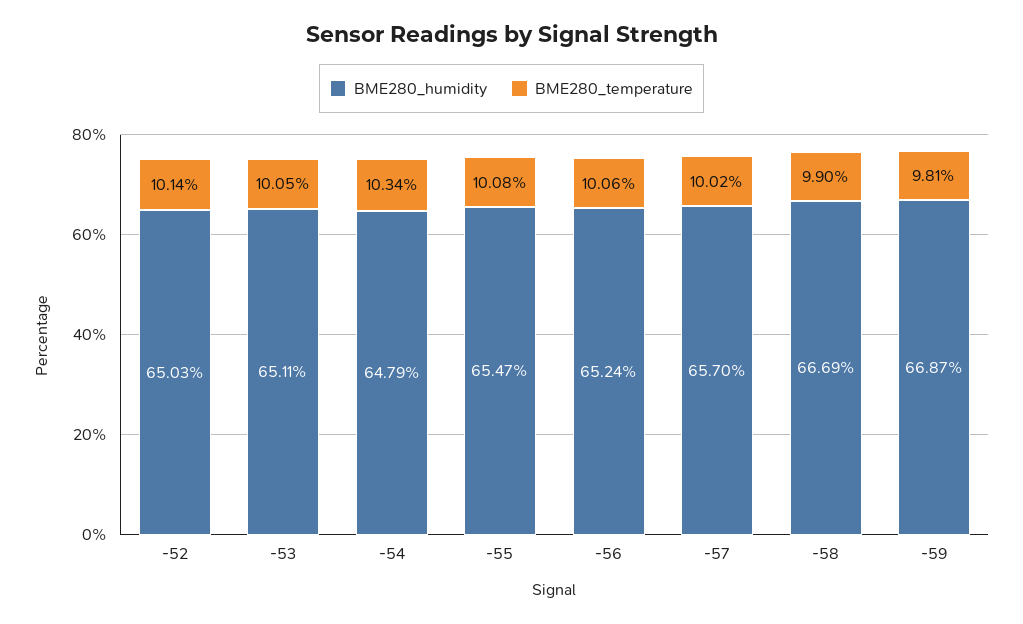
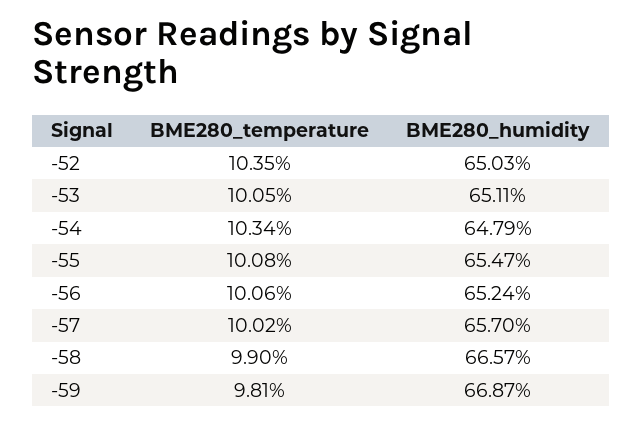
  {
    "BME280_humidity": {
      "-52": 65.03,
      "-53": 65.11,
      "-54": 64.79,
      "-55": 65.47,
      "-56": 65.24,
      "-57": 65.7,
-     "-58": 66.69,
+     "-58": 66.57,
      "-59": 66.87
    },
    "BME280_temperature": {
-     "-52": 10.14,
+     "-52": 10.35,
      "-53": 10.05,
      "-54": 10.34,
      "-55": 10.08,
      "-56": 10.06,
      "-57": 10.02,
      "-58": 9.9,
      "-59": 9.81
    }
  }

